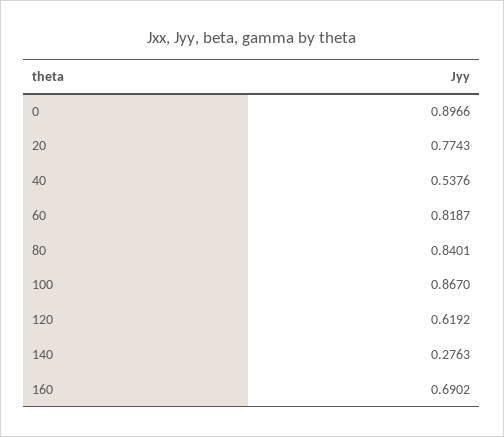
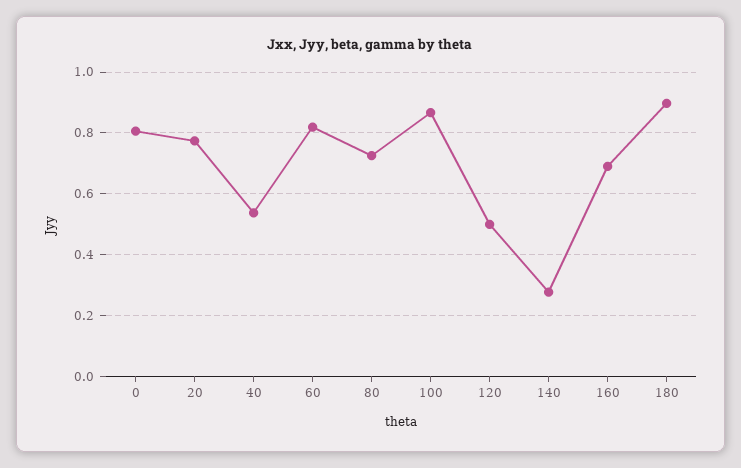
  {
-   "0": 0.8966,
+   "0": 0.8,
    "20": 0.7743,
    "40": 0.5376,
    "60": 0.8187,
-   "80": 0.8401,
+   "80": 0.72,
    "100": 0.867,
-   "120": 0.6192,
+   "120": 0.5,
    "140": 0.2763,
-   "160": 0.6902
+   "160": 0.6902,
+   "180": 0.9
  }

